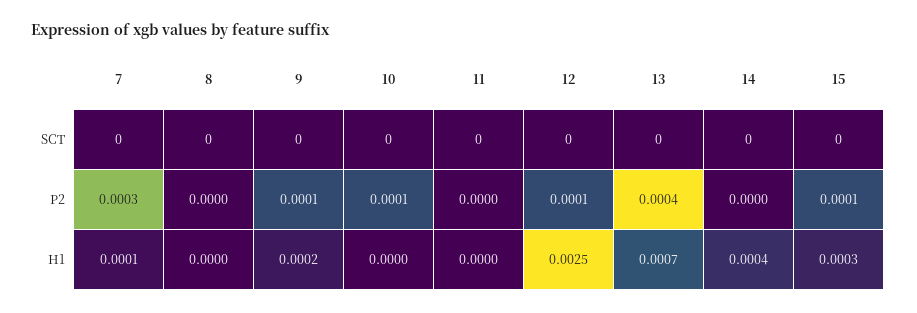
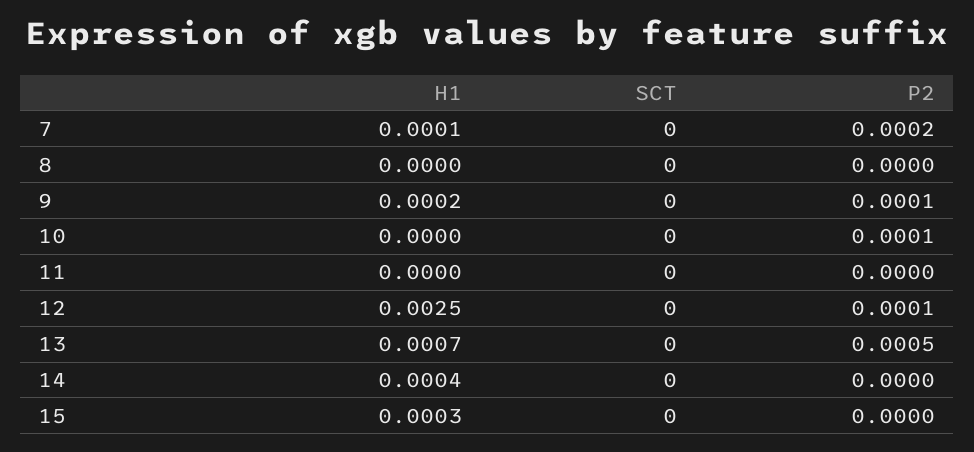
  {
    "7": {
      "SCT": 0,
-     "P2": 0.0003,
+     "P2": 0.0002,
      "H1": 0.0001
    },
    "8": {
      "SCT": 0,
      "P2": 0,
      "H1": 0
    },
    "9": {
      "SCT": 0,
      "P2": 0.0001,
      "H1": 0.0002
    },
    "10": {
      "SCT": 0,
      "P2": 0.0001,
      "H1": 0
    },
    "11": {
      "SCT": 0,
      "P2": 0,
      "H1": 0
    },
    "12": {
      "SCT": 0,
      "P2": 0.0001,
      "H1": 0.0025
    },
    "13": {
      "SCT": 0,
-     "P2": 0.0004,
+     "P2": 0.0005,
      "H1": 0.0007
    },
    "14": {
      "SCT": 0,
      "P2": 0,
      "H1": 0.0004
    },
    "15": {
      "SCT": 0,
-     "P2": 0.0001,
+     "P2": 0,
      "H1": 0.0003
    }
  }

